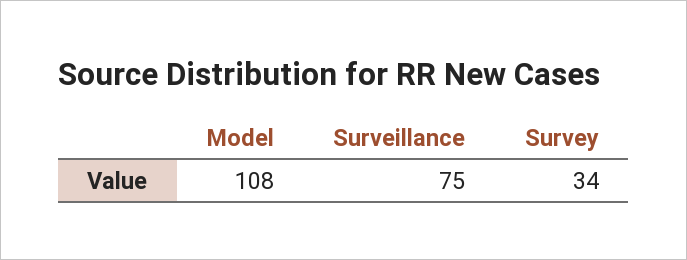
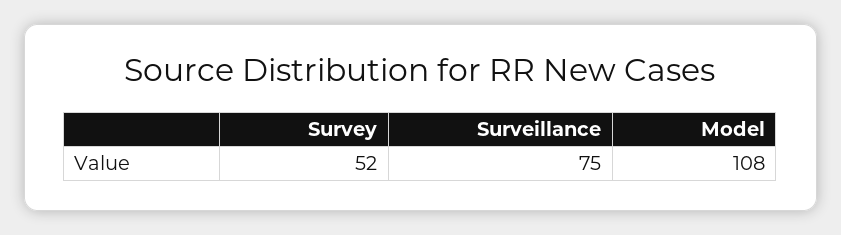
  {
    "Model": 108,
    "Surveillance": 75,
-   "Survey": 34
+   "Survey": 52
  }

